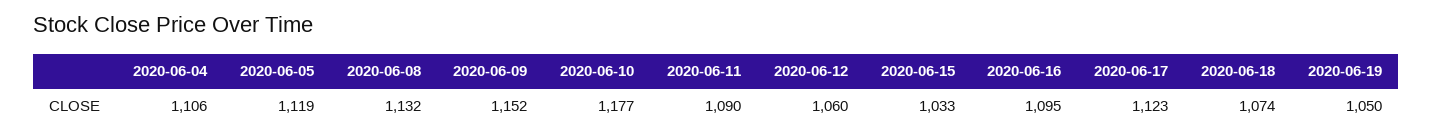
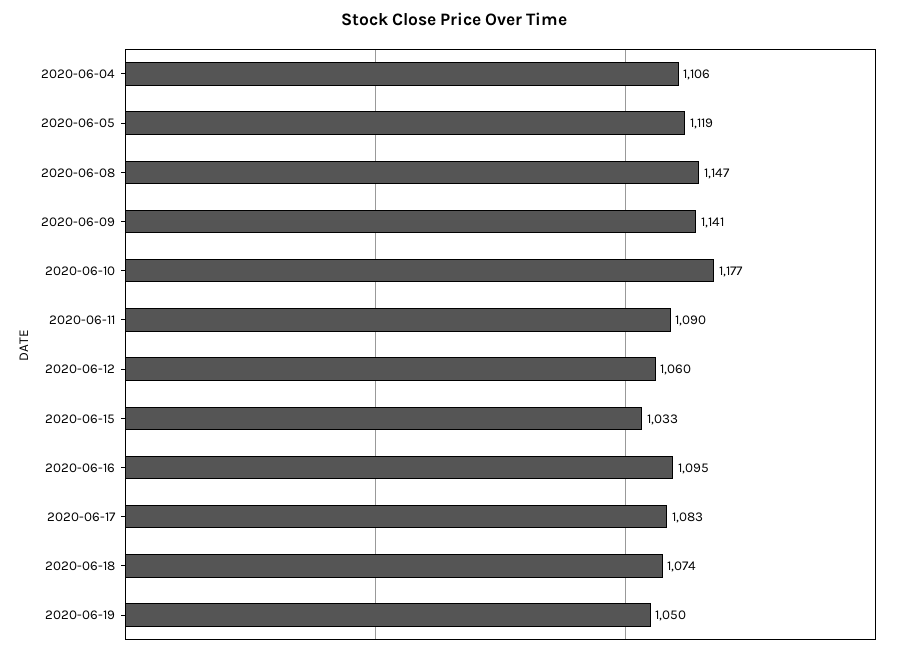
  {
    "2020-06-04": 1106,
    "2020-06-05": 1119,
-   "2020-06-08": 1132,
+   "2020-06-08": 1147,
-   "2020-06-09": 1152,
+   "2020-06-09": 1141,
    "2020-06-10": 1177,
    "2020-06-11": 1090,
    "2020-06-12": 1060,
    "2020-06-15": 1033,
    "2020-06-16": 1095,
-   "2020-06-17": 1123,
+   "2020-06-17": 1083,
    "2020-06-18": 1074,
    "2020-06-19": 1050
  }

